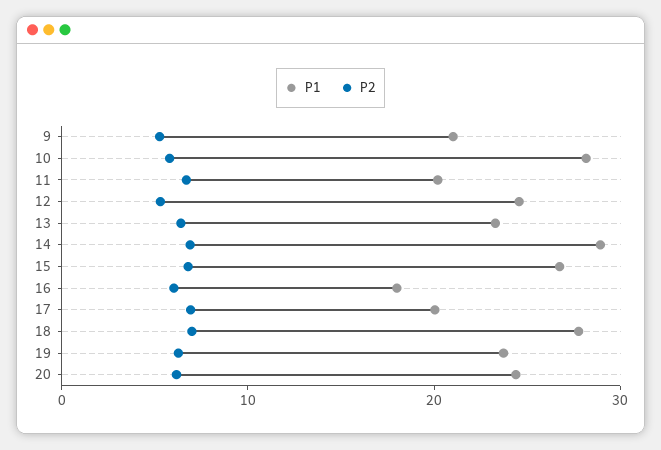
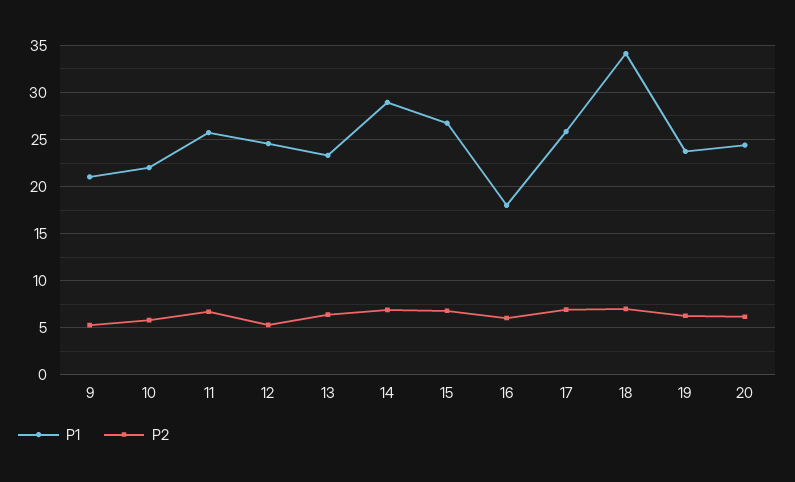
  {
    "P1": {
      "9": 21,
-     "10": 28,
+     "10": 22,
-     "11": 20,
+     "11": 26,
      "12": 25,
      "13": 23,
      "14": 29,
      "15": 27,
      "16": 18,
-     "17": 20,
+     "17": 26,
-     "18": 28,
+     "18": 34,
      "19": 24,
      "20": 24
    },
    "P2": {
      "9": 5,
      "10": 6,
      "11": 7,
      "12": 5,
      "13": 6,
      "14": 7,
      "15": 7,
      "16": 6,
      "17": 7,
      "18": 7,
      "19": 6,
      "20": 6
    }
  }

